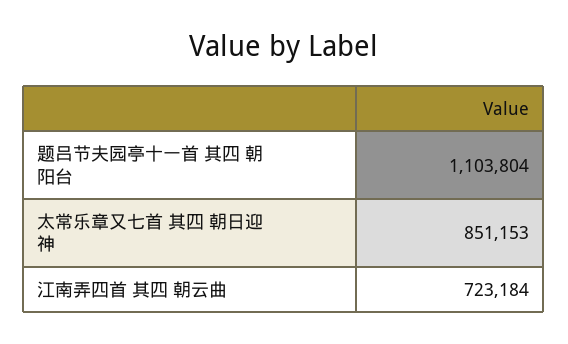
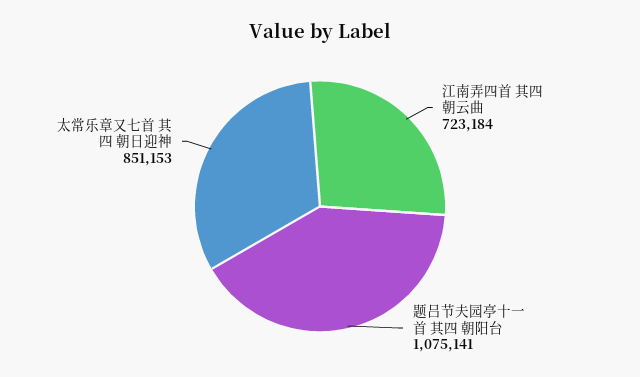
  {
-   "题吕节夫园亭十一首 其四 朝阳台": 1103804,
+   "题吕节夫园亭十一首 其四 朝阳台": 1075141,
    "太常乐章又七首 其四 朝日迎神": 851153,
    "江南弄四首 其四 朝云曲": 723184
  }

